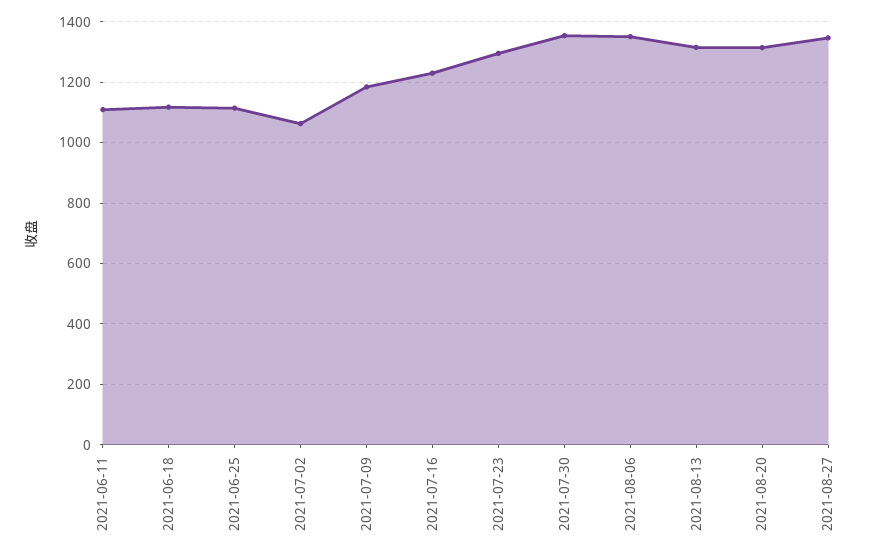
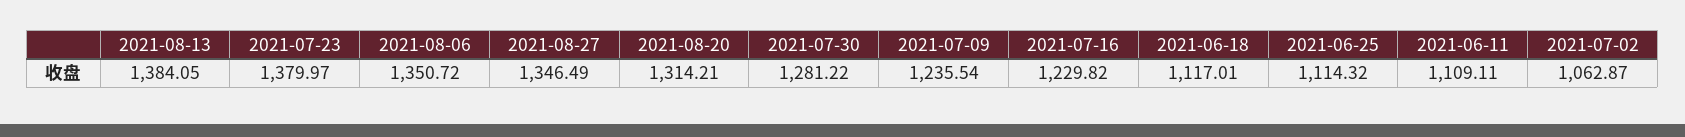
  {
    "2021-06-11": 1109.11,
    "2021-06-18": 1117.01,
    "2021-06-25": 1114.32,
    "2021-07-02": 1062.87,
-   "2021-07-09": 1180,
+   "2021-07-09": 1235.54,
    "2021-07-16": 1229.82,
-   "2021-07-23": 1300,
+   "2021-07-23": 1379.97,
-   "2021-07-30": 1360,
+   "2021-07-30": 1281.22,
    "2021-08-06": 1350.72,
-   "2021-08-13": 1320,
+   "2021-08-13": 1384.05,
    "2021-08-20": 1314.21,
    "2021-08-27": 1346.49
  }

